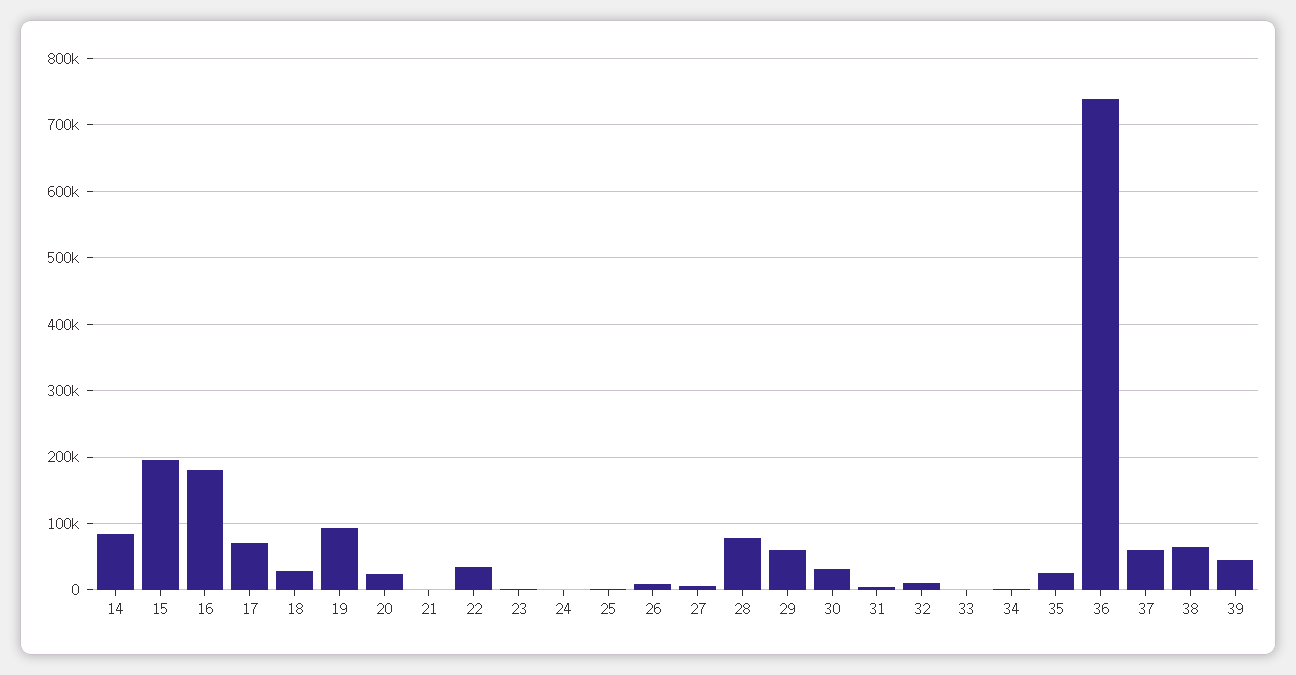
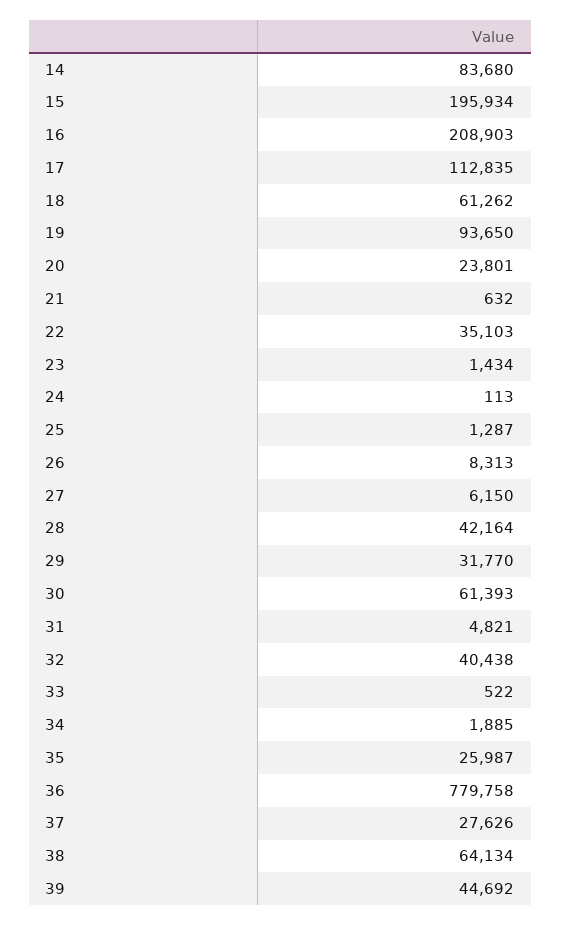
  {
    "14": 83680,
    "15": 195934,
-   "16": 180000,
+   "16": 208903,
-   "17": 70000,
+   "17": 112835,
-   "18": 30000,
+   "18": 61262,
    "19": 93650,
    "20": 23801,
    "21": 632,
    "22": 35103,
    "23": 1434,
    "24": 113,
    "25": 1287,
    "26": 8313,
    "27": 6150,
-   "28": 80000,
+   "28": 42164,
-   "29": 60000,
+   "29": 31770,
-   "30": 30000,
+   "30": 61393,
    "31": 4821,
-   "32": 10000,
+   "32": 40438,
    "33": 522,
    "34": 1885,
    "35": 25987,
-   "36": 740000,
+   "36": 779758,
-   "37": 60000,
+   "37": 27626,
    "38": 64134,
    "39": 44692
  }

